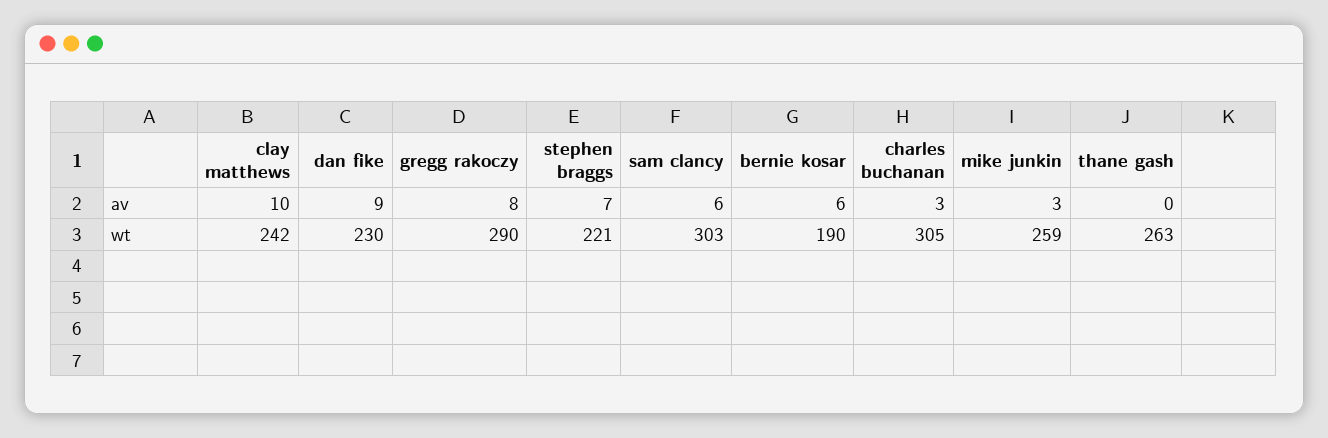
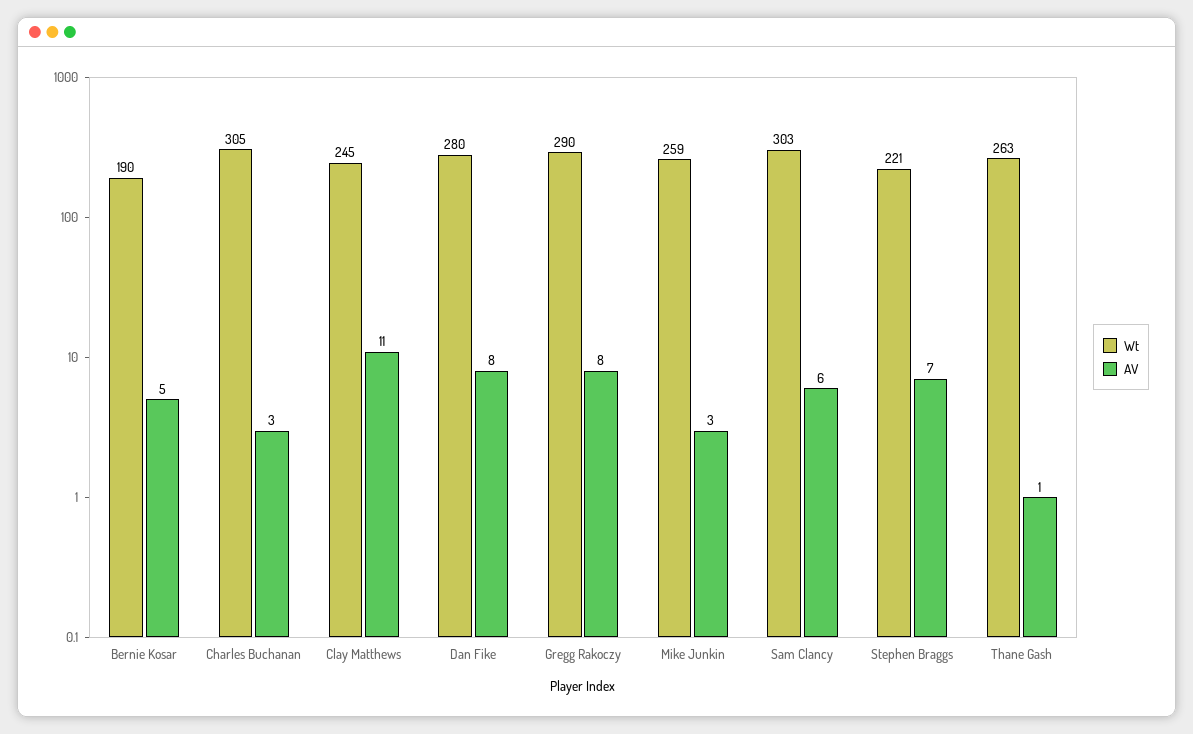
  {
    "av": {
-     "clay matthews": 10,
+     "clay matthews": 11,
-     "dan fike": 9,
+     "dan fike": 8,
      "gregg rakoczy": 8,
      "stephen braggs": 7,
      "sam clancy": 6,
-     "bernie kosar": 6,
+     "bernie kosar": 5,
      "charles buchanan": 3,
      "mike junkin": 3,
-     "thane gash": 0
+     "thane gash": 1
    },
    "wt": {
-     "clay matthews": 242,
+     "clay matthews": 245,
-     "dan fike": 230,
+     "dan fike": 280,
      "gregg rakoczy": 290,
      "stephen braggs": 221,
      "sam clancy": 303,
      "bernie kosar": 190,
      "charles buchanan": 305,
      "mike junkin": 259,
      "thane gash": 263
    }
  }

